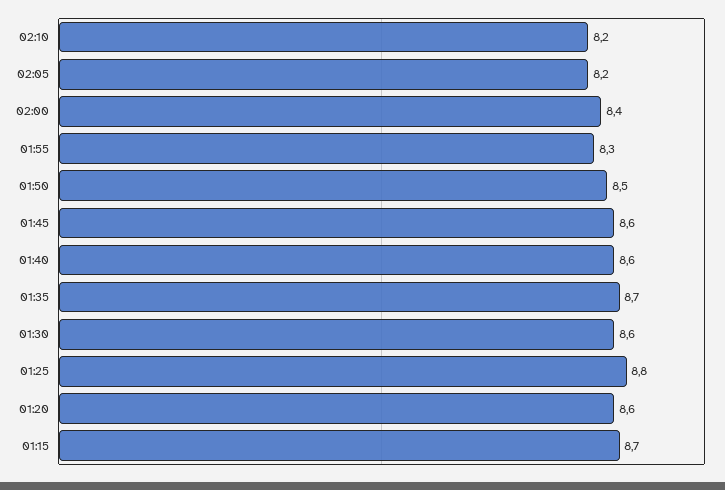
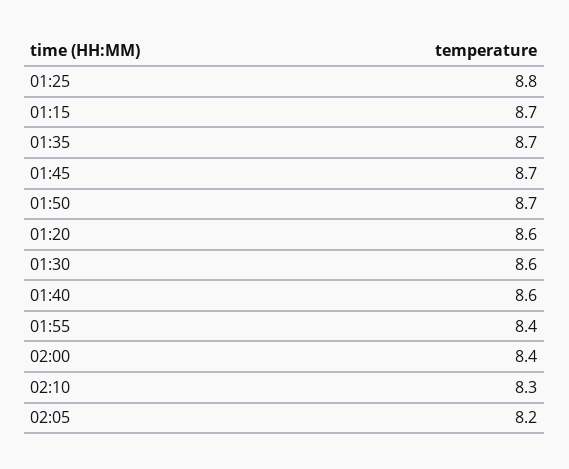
  {
-   "02:10": 8.2,
+   "02:10": 8.3,
    "02:05": 8.2,
    "02:00": 8.4,
-   "01:55": 8.3,
+   "01:55": 8.4,
-   "01:50": 8.5,
+   "01:50": 8.7,
-   "01:45": 8.6,
+   "01:45": 8.7,
    "01:40": 8.6,
    "01:35": 8.7,
    "01:30": 8.6,
    "01:25": 8.8,
    "01:20": 8.6,
    "01:15": 8.7
  }

